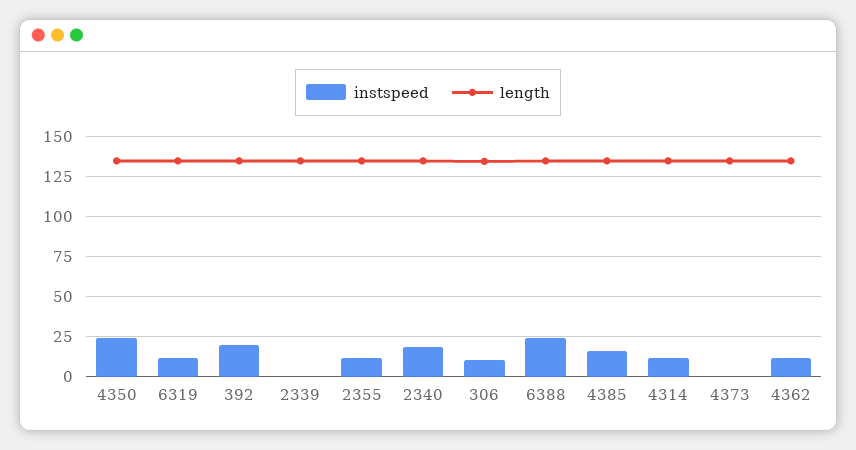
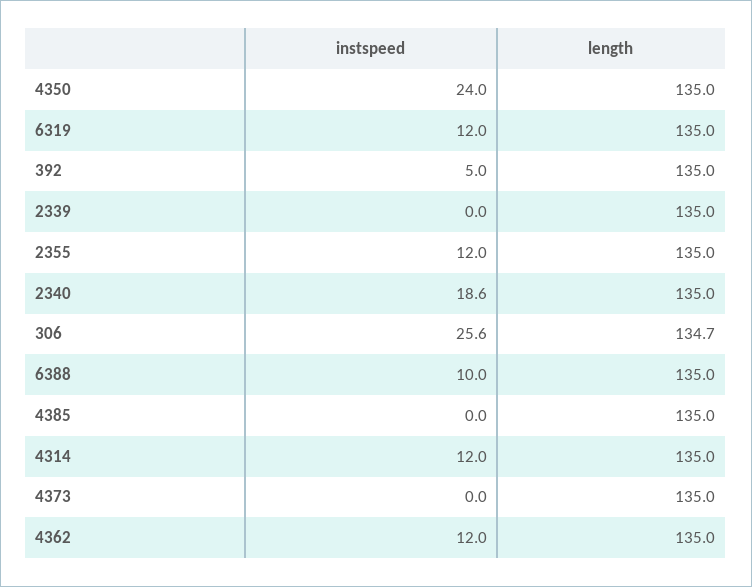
  {
    "instspeed": {
      "4350": 24,
      "6319": 12,
-     "392": 20,
+     "392": 5,
      "2339": 0,
      "2355": 12,
      "2340": 18.6,
-     "306": 10,
+     "306": 25.6,
-     "6388": 25,
+     "6388": 10,
-     "4385": 15,
+     "4385": 0,
      "4314": 12,
      "4373": 0,
      "4362": 12
    },
    "length": {
      "4350": 135,
      "6319": 135,
      "392": 135,
      "2339": 135,
      "2355": 135,
      "2340": 135,
      "306": 134.7,
      "6388": 135,
      "4385": 135,
      "4314": 135,
      "4373": 135,
      "4362": 135
    }
  }

